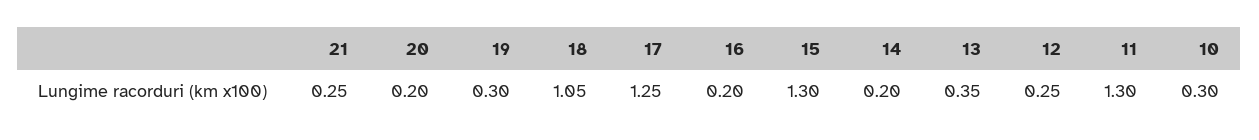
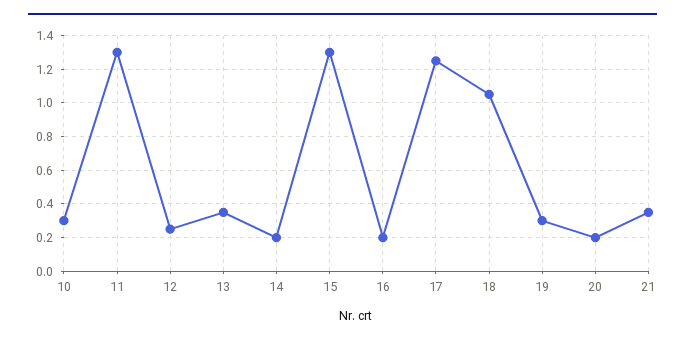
  {
-   "21": 0.25,
+   "21": 0.35,
    "20": 0.2,
    "19": 0.3,
    "18": 1.05,
    "17": 1.25,
    "16": 0.2,
    "15": 1.3,
    "14": 0.2,
    "13": 0.35,
    "12": 0.25,
    "11": 1.3,
    "10": 0.3
  }

